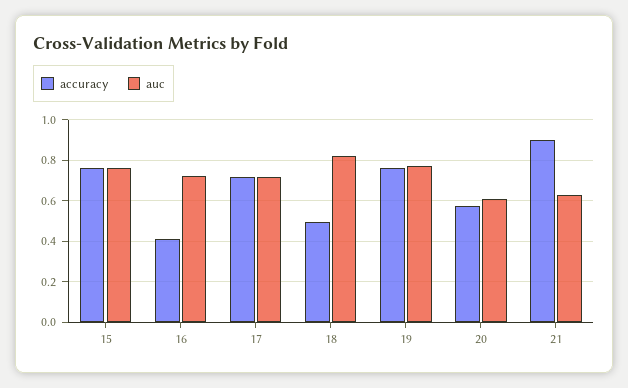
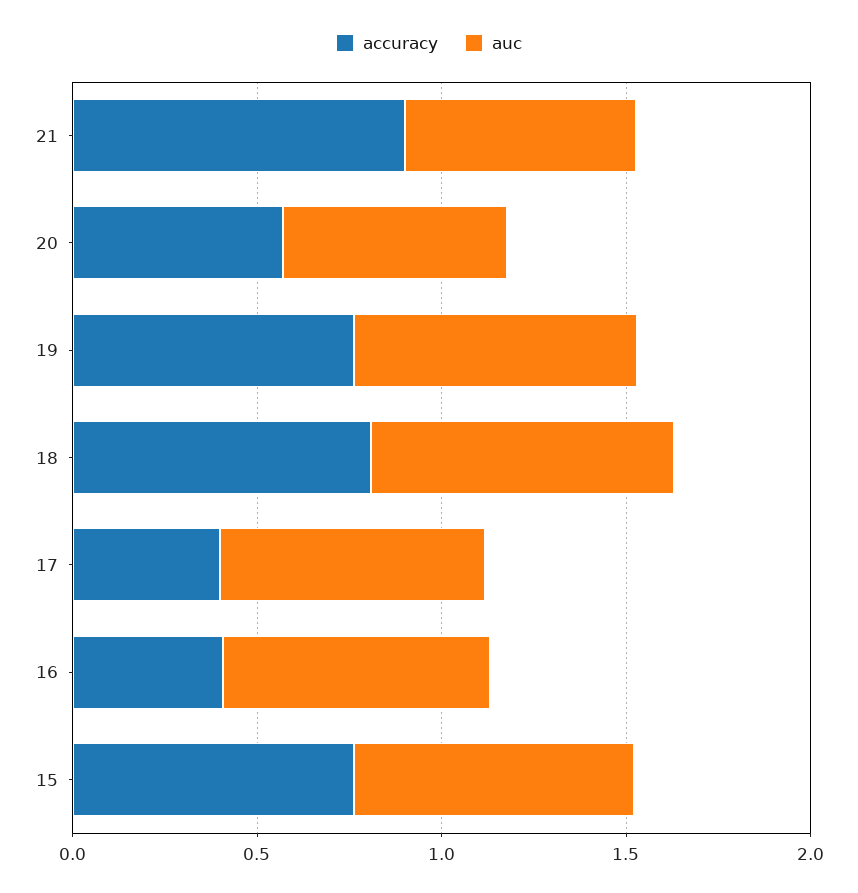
  {
    "accuracy": {
      "15": 0.75,
      "16": 0.4,
-     "17": 0.7,
+     "17": 0.4,
-     "18": 0.5,
+     "18": 0.8,
      "19": 0.75,
      "20": 0.55,
      "21": 0.9
    },
    "auc": {
      "15": 0.75,
      "16": 0.7,
      "17": 0.7,
      "18": 0.8,
      "19": 0.75,
      "20": 0.6,
      "21": 0.65
    }
  }

